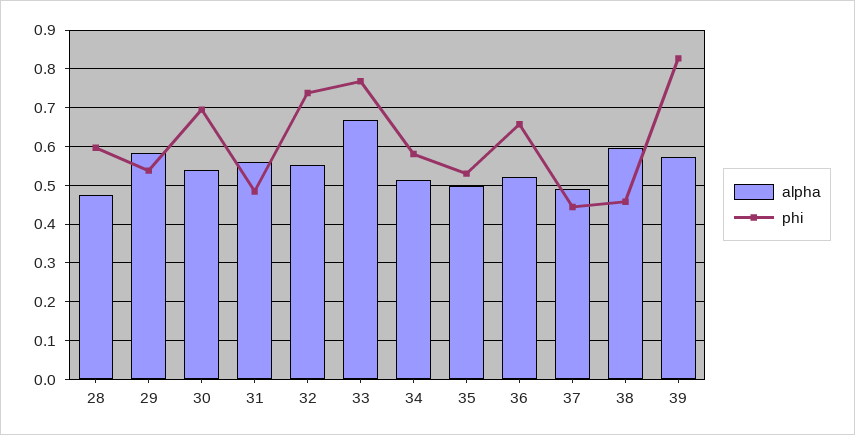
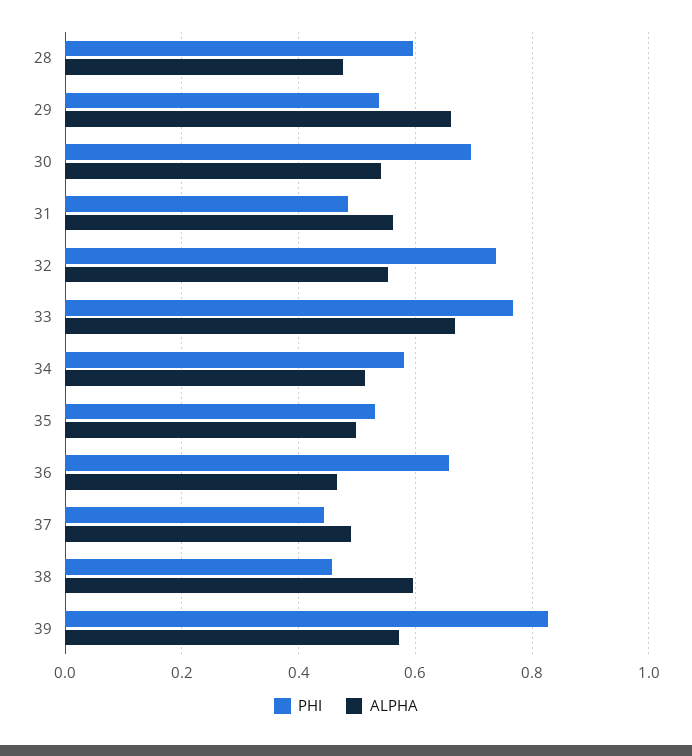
  {
    "alpha": {
      "28": 0.48,
-     "29": 0.58,
+     "29": 0.66,
      "30": 0.54,
      "31": 0.56,
      "32": 0.56,
      "33": 0.66,
      "34": 0.52,
      "35": 0.5,
-     "36": 0.52,
+     "36": 0.46,
      "37": 0.48,
      "38": 0.6,
      "39": 0.58
    },
    "phi": {
      "28": 0.6,
      "29": 0.54,
      "30": 0.7,
      "31": 0.48,
      "32": 0.74,
      "33": 0.76,
      "34": 0.58,
      "35": 0.54,
      "36": 0.66,
      "37": 0.44,
      "38": 0.46,
      "39": 0.82
    }
  }

